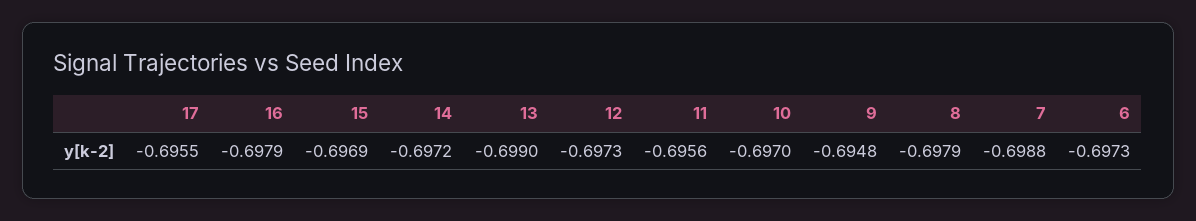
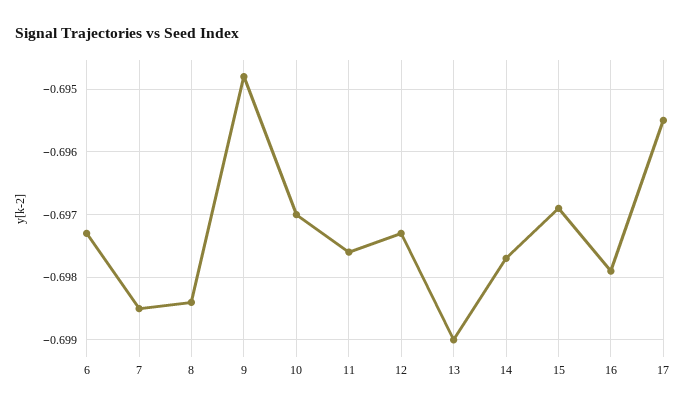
  {
    "17": -0.6955,
    "16": -0.6979,
    "15": -0.6969,
-   "14": -0.6972,
+   "14": -0.6977,
    "13": -0.699,
    "12": -0.6973,
-   "11": -0.6956,
+   "11": -0.6976,
    "10": -0.697,
    "9": -0.6948,
-   "8": -0.6979,
+   "8": -0.6984,
-   "7": -0.6988,
+   "7": -0.6985,
    "6": -0.6973
  }

